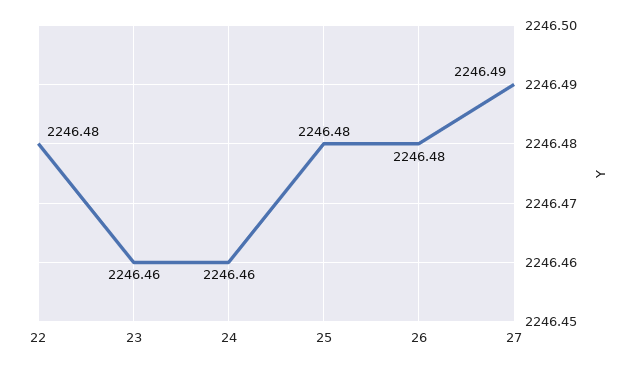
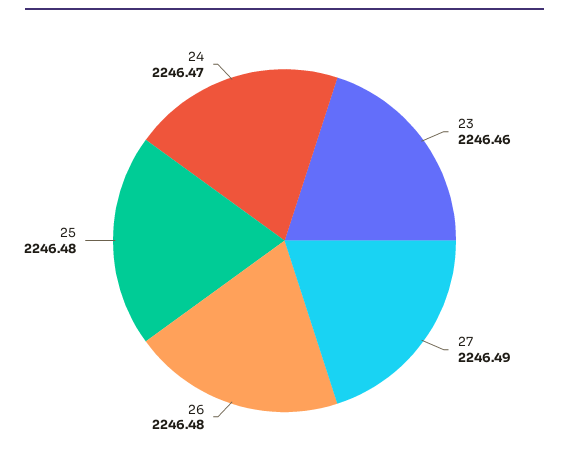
  {
-   "22": 2246.48,
    "23": 2246.46,
-   "24": 2246.46,
+   "24": 2246.47,
    "25": 2246.48,
    "26": 2246.48,
    "27": 2246.49
  }

